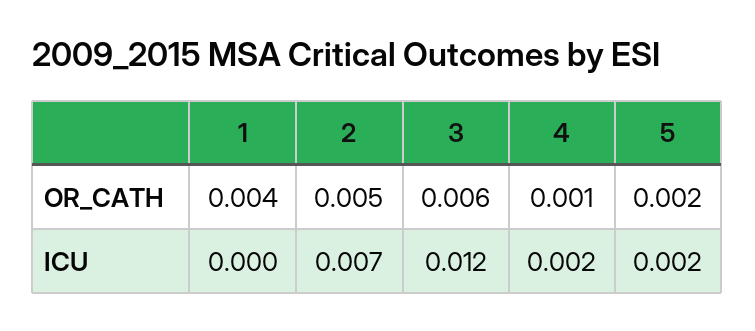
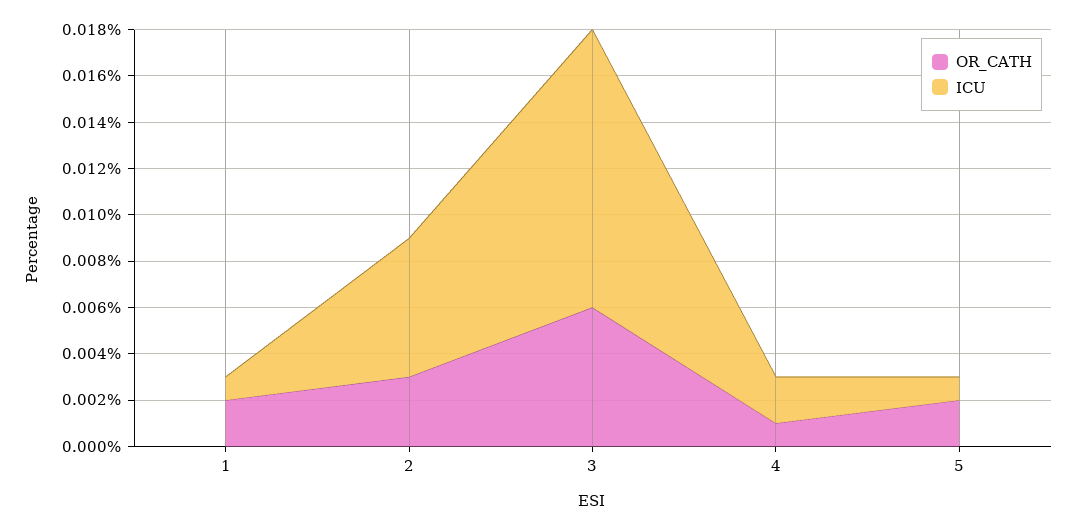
  {
    "OR_CATH": {
-     "1": 0.004,
+     "1": 0.002,
-     "2": 0.005,
+     "2": 0.003,
      "3": 0.006,
      "4": 0.001,
      "5": 0.002
    },
    "ICU": {
-     "1": 0,
+     "1": 0.001,
-     "2": 0.007,
+     "2": 0.006,
      "3": 0.012,
      "4": 0.002,
-     "5": 0.002
+     "5": 0.001
    }
  }

